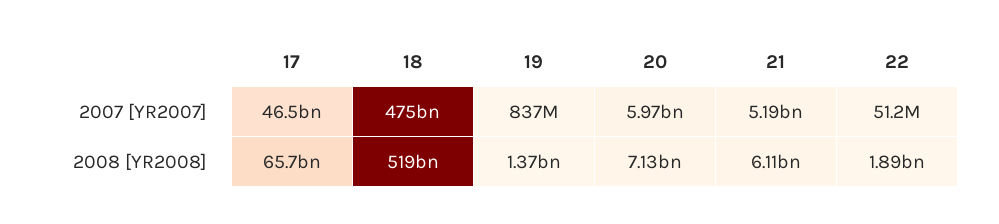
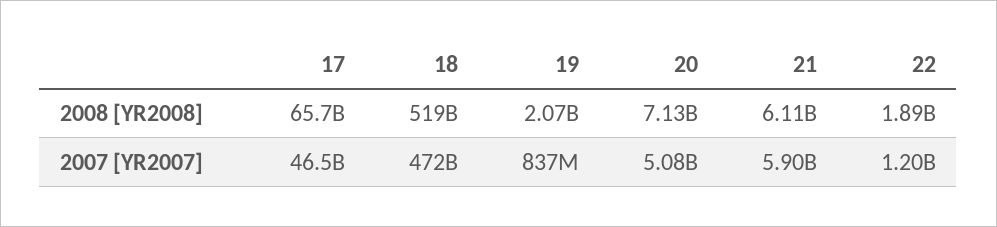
  {
    "17": {
      "2007 [YR2007]": 46500000000,
      "2008 [YR2008]": 65700000000
    },
    "18": {
-     "2007 [YR2007]": 475000000000,
+     "2007 [YR2007]": 472000000000,
      "2008 [YR2008]": 519000000000
    },
    "19": {
      "2007 [YR2007]": 837000000,
-     "2008 [YR2008]": 1370000000
+     "2008 [YR2008]": 2070000000
    },
    "20": {
-     "2007 [YR2007]": 5970000000,
+     "2007 [YR2007]": 5080000000,
      "2008 [YR2008]": 7130000000
    },
    "21": {
-     "2007 [YR2007]": 5190000000,
+     "2007 [YR2007]": 5900000000,
      "2008 [YR2008]": 6110000000
    },
    "22": {
-     "2007 [YR2007]": 51200000,
+     "2007 [YR2007]": 1200000000,
      "2008 [YR2008]": 1890000000
    }
  }

